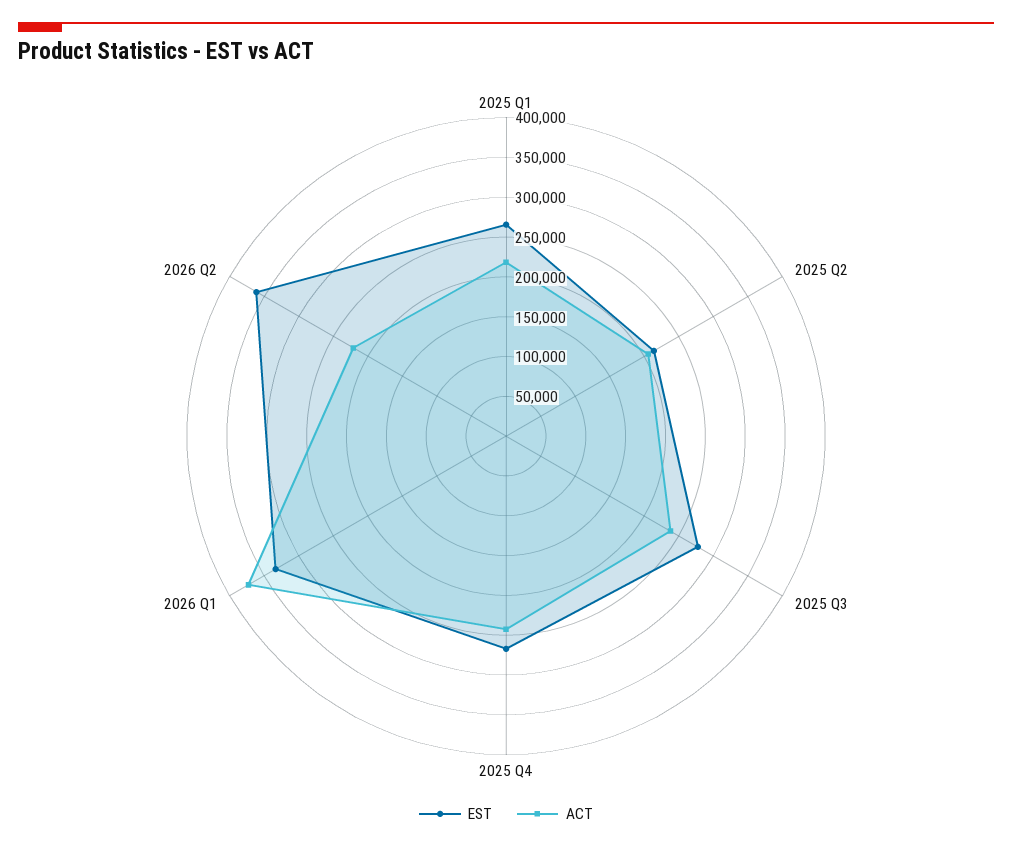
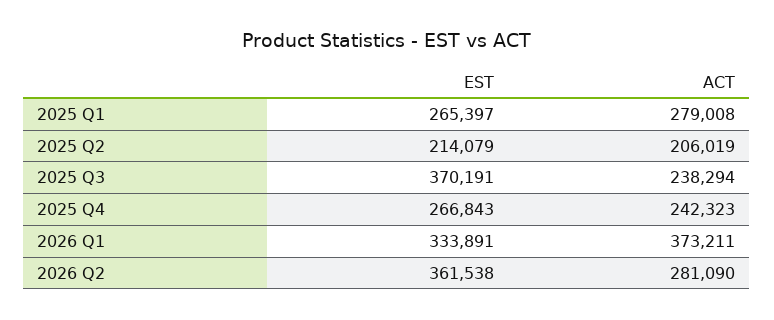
  {
    "EST": {
      "2025 Q1": 265397,
      "2025 Q2": 214079,
-     "2025 Q3": 275000,
+     "2025 Q3": 370191,
      "2025 Q4": 266843,
      "2026 Q1": 333891,
      "2026 Q2": 361538
    },
    "ACT": {
-     "2025 Q1": 225000,
+     "2025 Q1": 279008,
      "2025 Q2": 206019,
      "2025 Q3": 238294,
      "2025 Q4": 242323,
      "2026 Q1": 373211,
-     "2026 Q2": 225000
+     "2026 Q2": 281090
    }
  }

